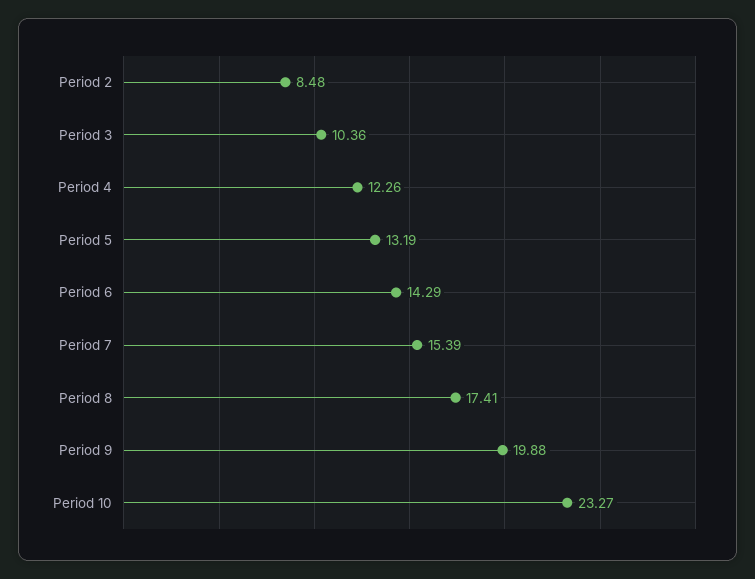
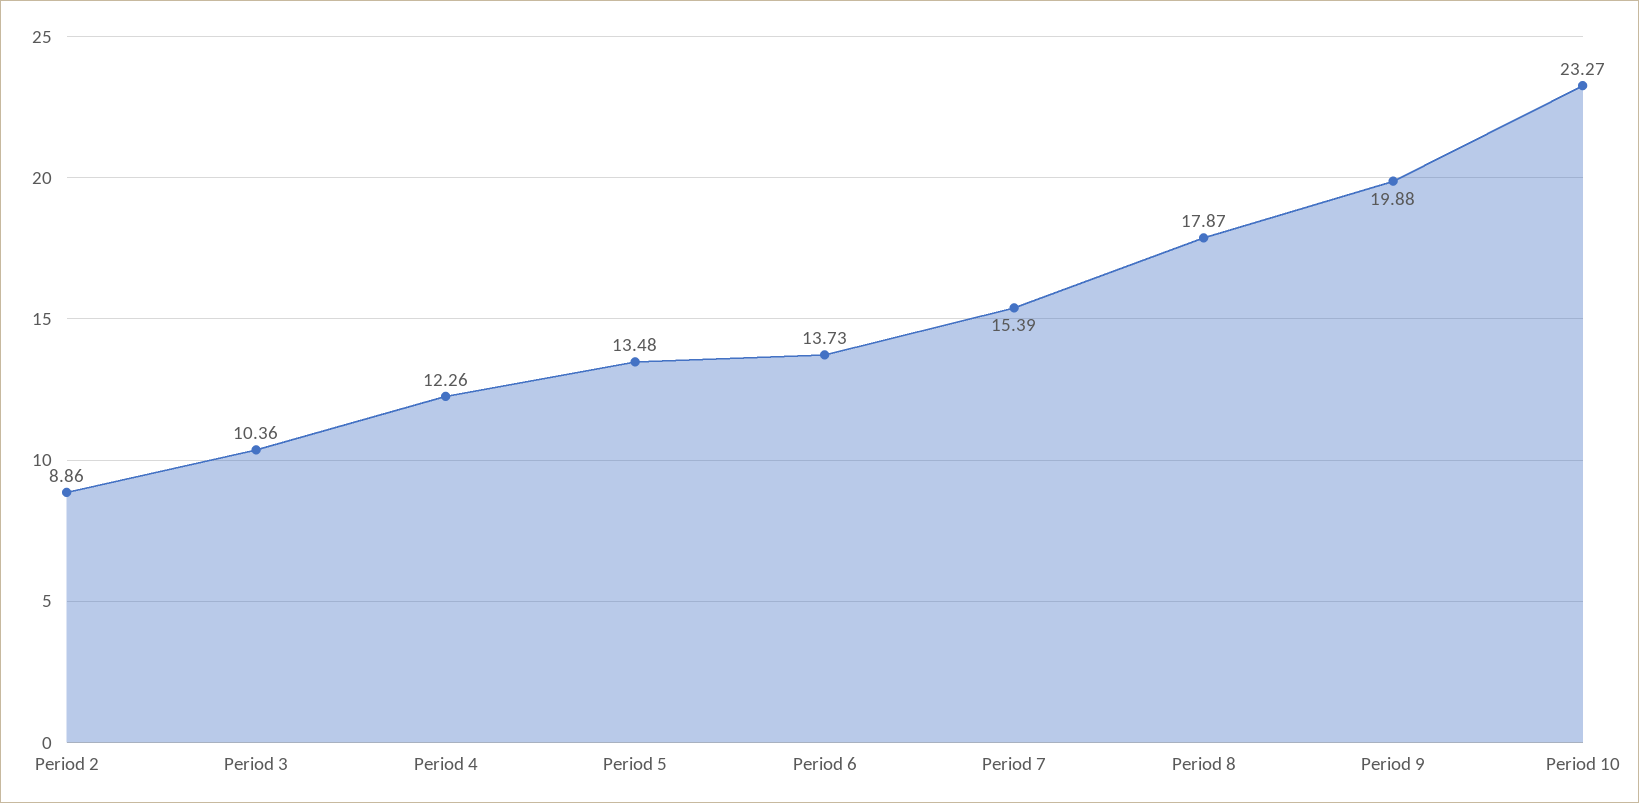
  {
-   "Period 2": 8.48,
+   "Period 2": 8.86,
    "Period 3": 10.36,
    "Period 4": 12.26,
-   "Period 5": 13.19,
+   "Period 5": 13.48,
-   "Period 6": 14.29,
+   "Period 6": 13.73,
    "Period 7": 15.39,
-   "Period 8": 17.41,
+   "Period 8": 17.87,
    "Period 9": 19.88,
    "Period 10": 23.27
  }

